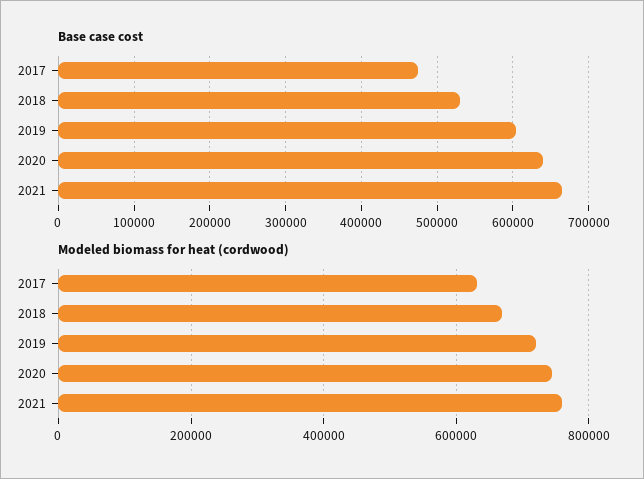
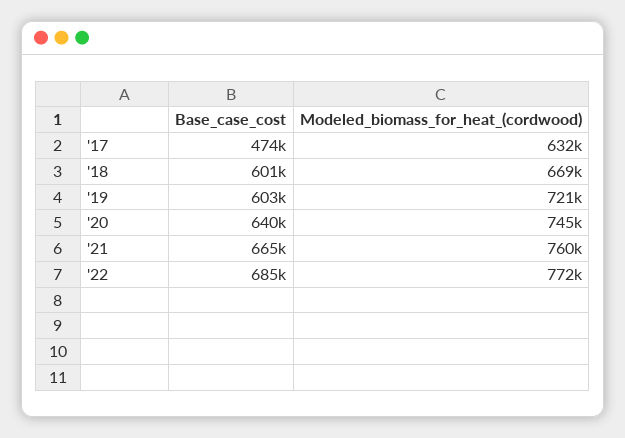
  {
    "Base case cost": {
      "2017": 474000,
-     "2018": 530000,
+     "2018": 601000,
      "2019": 603000,
      "2020": 640000,
-     "2021": 665000
+     "2021": 665000,
+     "'22": 685000
    },
    "Modeled biomass for heat (cordwood)": {
      "2017": 632000,
      "2018": 669000,
      "2019": 721000,
      "2020": 745000,
-     "2021": 760000
+     "2021": 760000,
+     "'22": 772000
    }
  }

